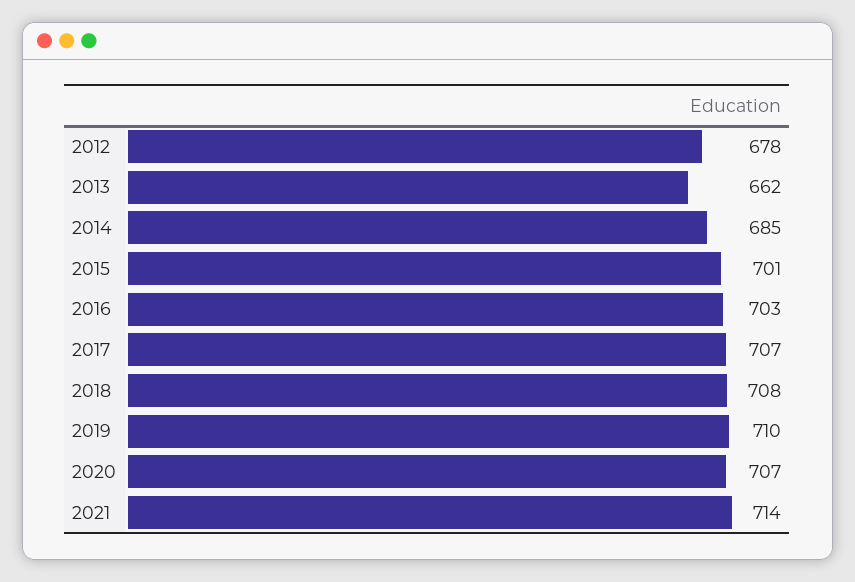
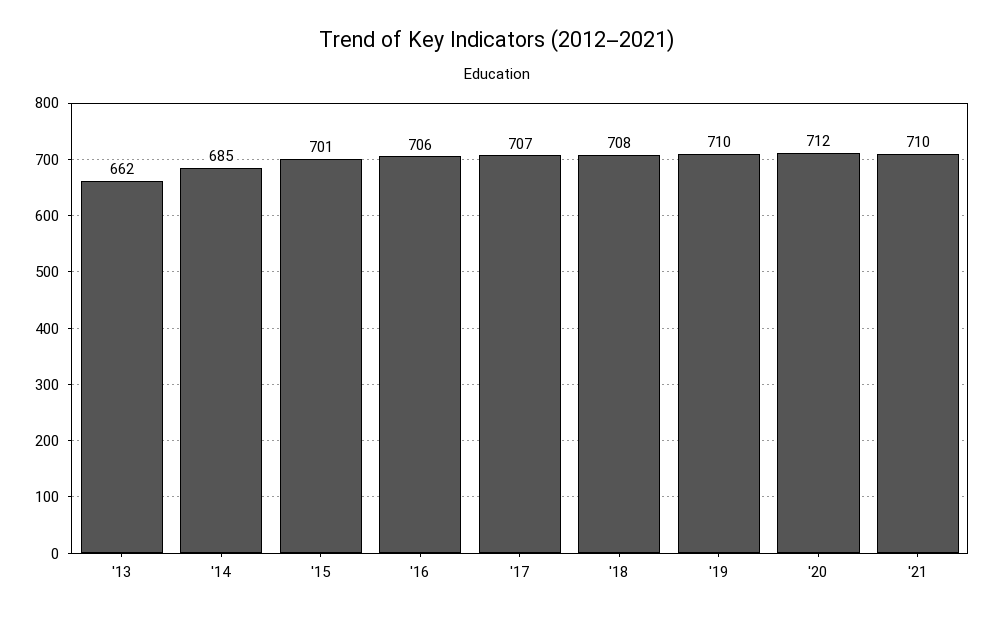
  {
-   "2012": 678,
    "2013": 662,
    "2014": 685,
    "2015": 701,
-   "2016": 703,
+   "2016": 706,
    "2017": 707,
    "2018": 708,
    "2019": 710,
-   "2020": 707,
+   "2020": 712,
-   "2021": 714
+   "2021": 710
  }

